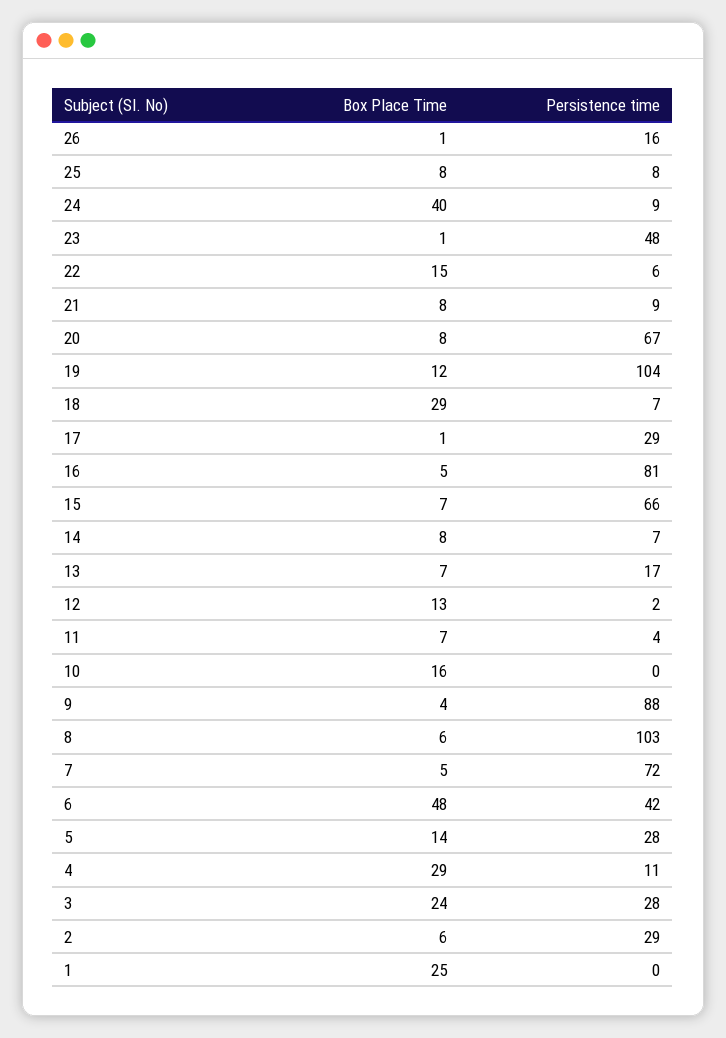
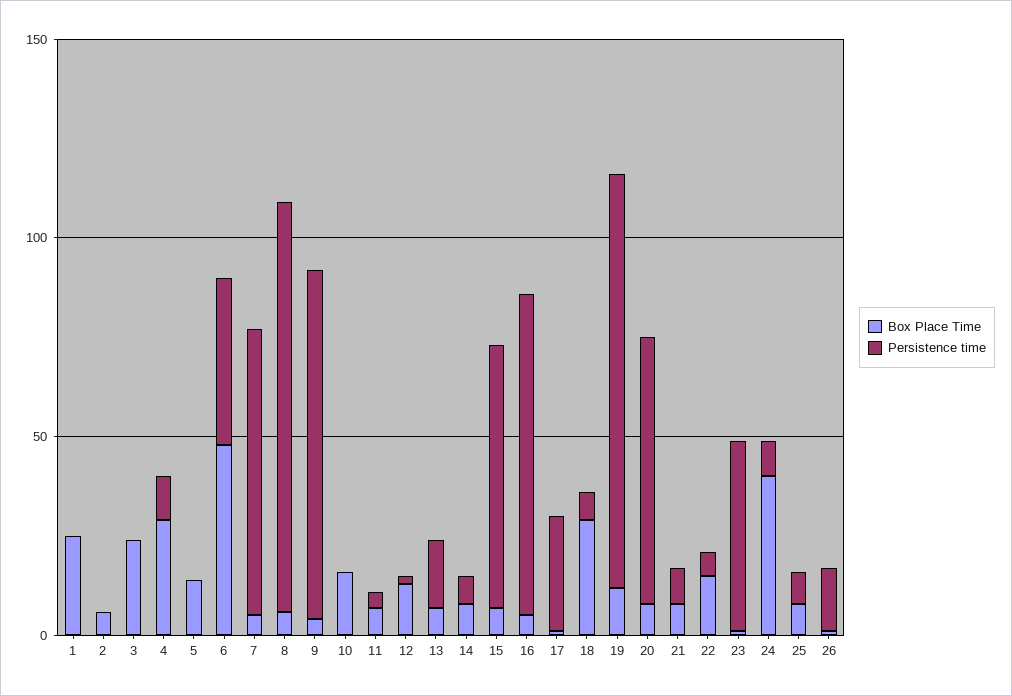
  {
    "Box Place Time": {
      "26": 1,
      "25": 8,
      "24": 40,
      "23": 1,
      "22": 15,
      "21": 8,
      "20": 8,
      "19": 12,
      "18": 29,
      "17": 1,
      "16": 5,
      "15": 7,
      "14": 8,
      "13": 7,
      "12": 13,
      "11": 7,
      "10": 16,
      "9": 4,
      "8": 6,
      "7": 5,
      "6": 48,
      "5": 14,
      "4": 29,
      "3": 24,
      "2": 6,
      "1": 25
    },
    "Persistence time": {
      "26": 16,
      "25": 8,
      "24": 9,
      "23": 48,
      "22": 6,
      "21": 9,
      "20": 67,
      "19": 104,
      "18": 7,
      "17": 29,
      "16": 81,
      "15": 66,
      "14": 7,
      "13": 17,
      "12": 2,
      "11": 4,
      "10": 0,
      "9": 88,
      "8": 103,
      "7": 72,
      "6": 42,
-     "5": 28,
+     "5": 0,
      "4": 11,
-     "3": 28,
+     "3": 0,
-     "2": 29,
+     "2": 0,
      "1": 0
    }
  }

